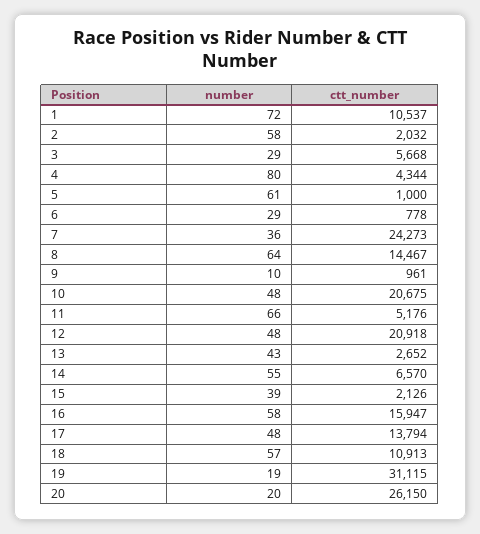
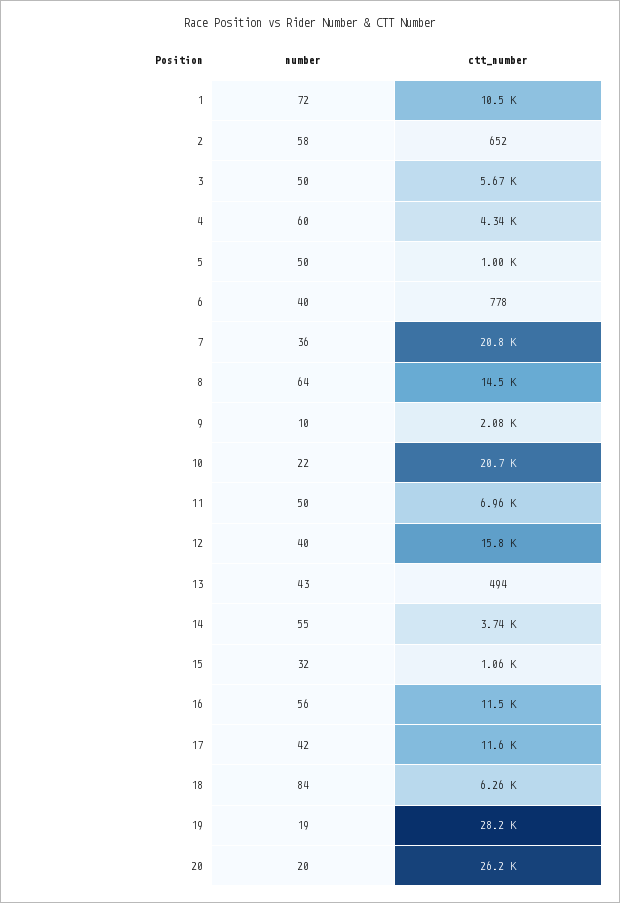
  {
    "number": {
      "1": 72,
      "2": 58,
-     "3": 29,
+     "3": 50,
-     "4": 80,
+     "4": 60,
-     "5": 61,
+     "5": 50,
-     "6": 29,
+     "6": 40,
      "7": 36,
      "8": 64,
      "9": 10,
-     "10": 48,
+     "10": 22,
-     "11": 66,
+     "11": 50,
-     "12": 48,
+     "12": 40,
      "13": 43,
      "14": 55,
-     "15": 39,
+     "15": 32,
-     "16": 58,
+     "16": 56,
-     "17": 48,
+     "17": 42,
-     "18": 57,
+     "18": 84,
      "19": 19,
      "20": 20
    },
    "ctt_number": {
      "1": 10537,
-     "2": 2032,
+     "2": 652,
      "3": 5668,
      "4": 4344,
      "5": 1000,
      "6": 778,
-     "7": 24273,
+     "7": 20800,
      "8": 14467,
-     "9": 961,
+     "9": 2080,
      "10": 20675,
-     "11": 5176,
+     "11": 6960,
-     "12": 20918,
+     "12": 15800,
-     "13": 2652,
+     "13": 494,
-     "14": 6570,
+     "14": 3740,
-     "15": 2126,
+     "15": 1060,
-     "16": 15947,
+     "16": 11500,
-     "17": 13794,
+     "17": 11600,
-     "18": 10913,
+     "18": 6260,
-     "19": 31115,
+     "19": 28200,
      "20": 26150
    }
  }

